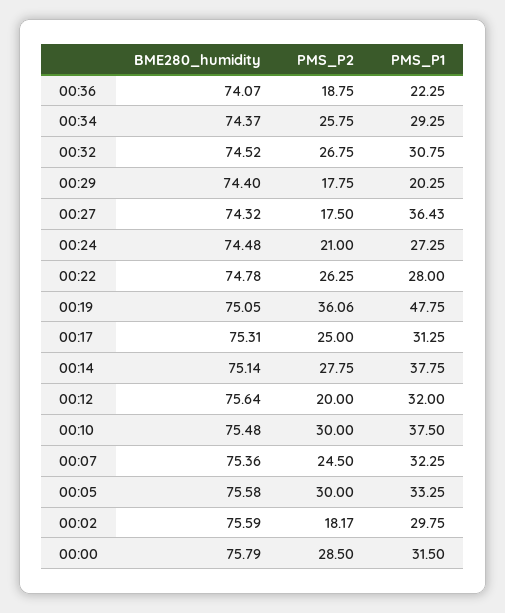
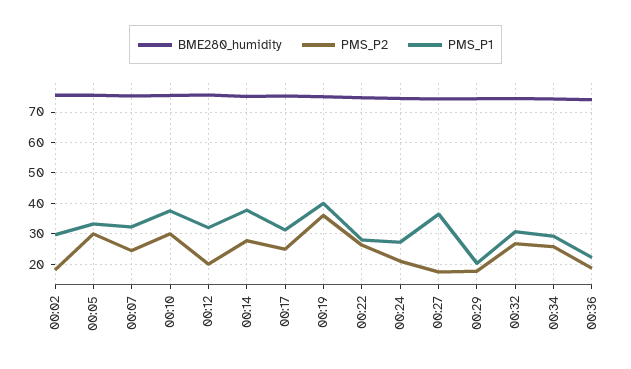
  {
    "BME280_humidity": {
      "00:36": 74.07,
      "00:34": 74.37,
      "00:32": 74.52,
      "00:29": 74.4,
      "00:27": 74.32,
      "00:24": 74.48,
      "00:22": 74.78,
      "00:19": 75.05,
      "00:17": 75.31,
      "00:14": 75.14,
      "00:12": 75.64,
      "00:10": 75.48,
      "00:07": 75.36,
      "00:05": 75.58,
-     "00:02": 75.59,
+     "00:02": 75.59
-     "00:00": 75.79
    },
    "PMS_P2": {
      "00:36": 18.75,
      "00:34": 25.75,
      "00:32": 26.75,
      "00:29": 17.75,
      "00:27": 17.5,
      "00:24": 21,
      "00:22": 26.25,
      "00:19": 36.06,
      "00:17": 25,
      "00:14": 27.75,
      "00:12": 20,
      "00:10": 30,
      "00:07": 24.5,
      "00:05": 30,
-     "00:02": 18.17,
+     "00:02": 18.17
-     "00:00": 28.5
    },
    "PMS_P1": {
      "00:36": 22.25,
      "00:34": 29.25,
      "00:32": 30.75,
      "00:29": 20.25,
      "00:27": 36.43,
      "00:24": 27.25,
      "00:22": 28,
-     "00:19": 47.75,
+     "00:19": 40,
      "00:17": 31.25,
      "00:14": 37.75,
      "00:12": 32,
      "00:10": 37.5,
      "00:07": 32.25,
      "00:05": 33.25,
-     "00:02": 29.75,
+     "00:02": 29.75
-     "00:00": 31.5
    }
  }

